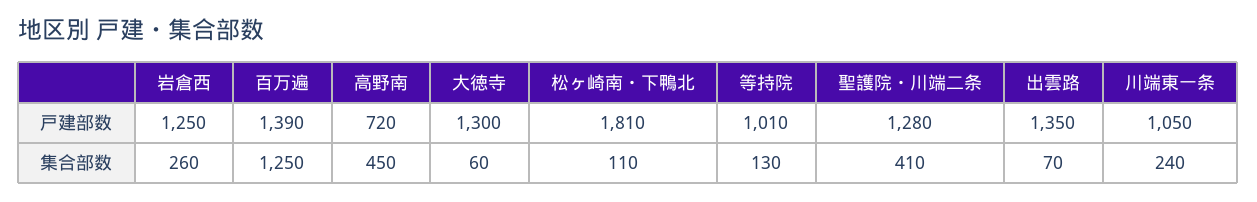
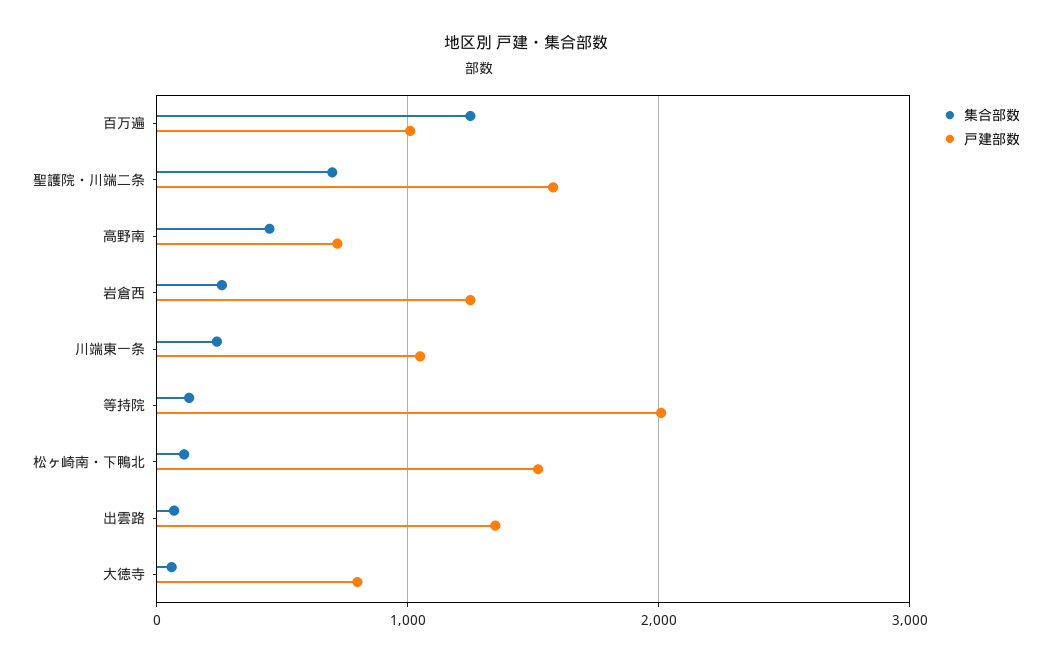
  {
    "戸建部数": {
      "岩倉西": 1250,
-     "百万遍": 1390,
+     "百万遍": 1000,
      "高野南": 720,
-     "大徳寺": 1300,
+     "大徳寺": 800,
-     "松ヶ崎南・下鴨北": 1810,
+     "松ヶ崎南・下鴨北": 1500,
-     "等持院": 1010,
+     "等持院": 2000,
-     "聖護院・川端二条": 1280,
+     "聖護院・川端二条": 1600,
      "出雲路": 1350,
      "川端東一条": 1050
    },
    "集合部数": {
      "岩倉西": 260,
      "百万遍": 1250,
      "高野南": 450,
      "大徳寺": 60,
      "松ヶ崎南・下鴨北": 110,
      "等持院": 130,
-     "聖護院・川端二条": 410,
+     "聖護院・川端二条": 700,
      "出雲路": 70,
      "川端東一条": 240
    }
  }

